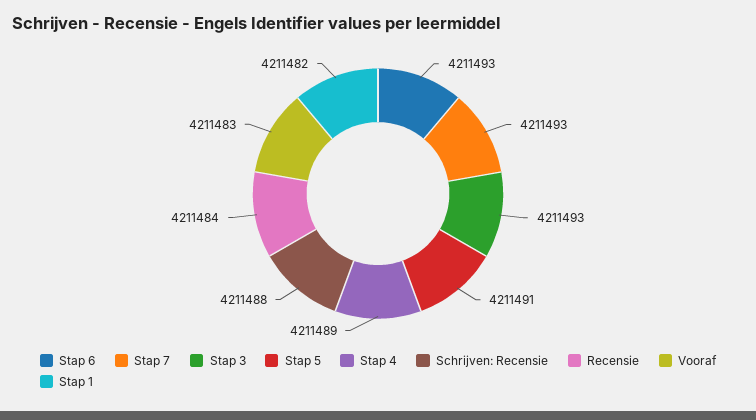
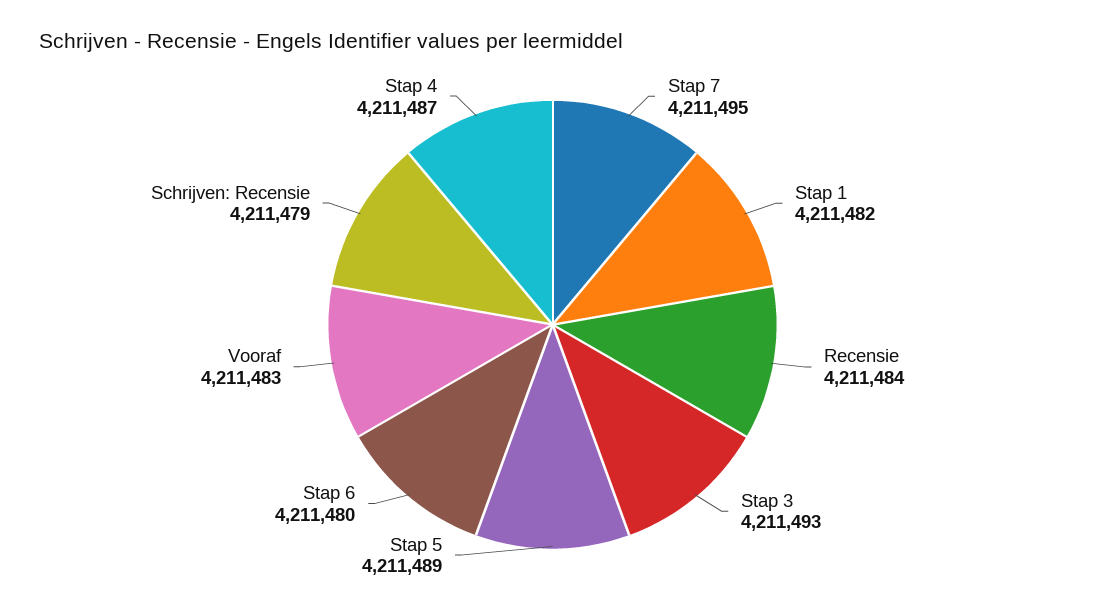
  {
-   "Stap 6": 4211493,
+   "Stap 6": 4211480,
-   "Stap 7": 4211493,
+   "Stap 7": 4211495,
    "Stap 3": 4211493,
-   "Stap 5": 4211491,
+   "Stap 5": 4211489,
-   "Stap 4": 4211489,
+   "Stap 4": 4211487,
-   "Schrijven: Recensie": 4211488,
+   "Schrijven: Recensie": 4211479,
    "Recensie": 4211484,
    "Vooraf": 4211483,
    "Stap 1": 4211482
  }

